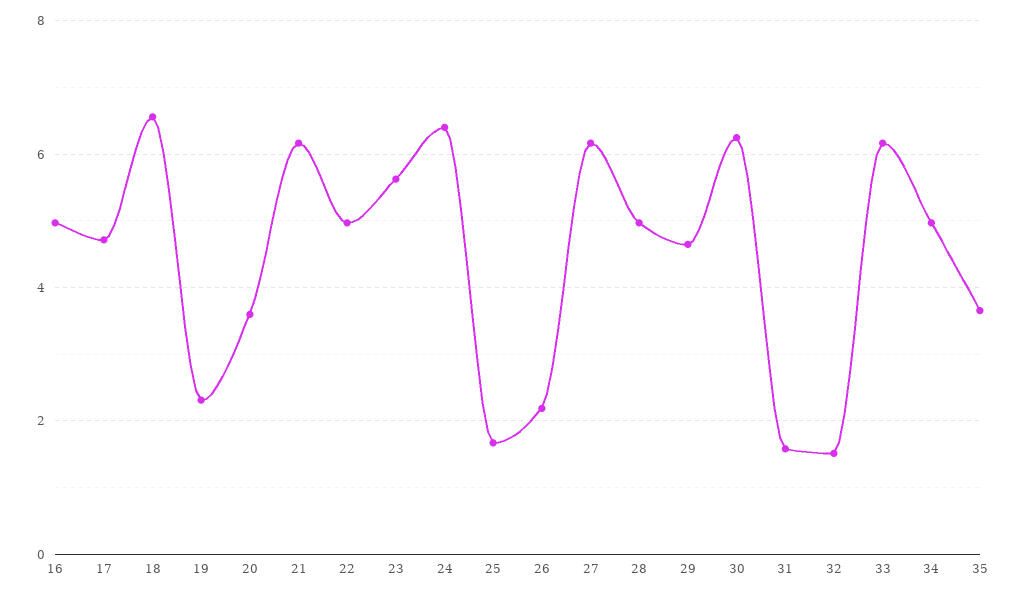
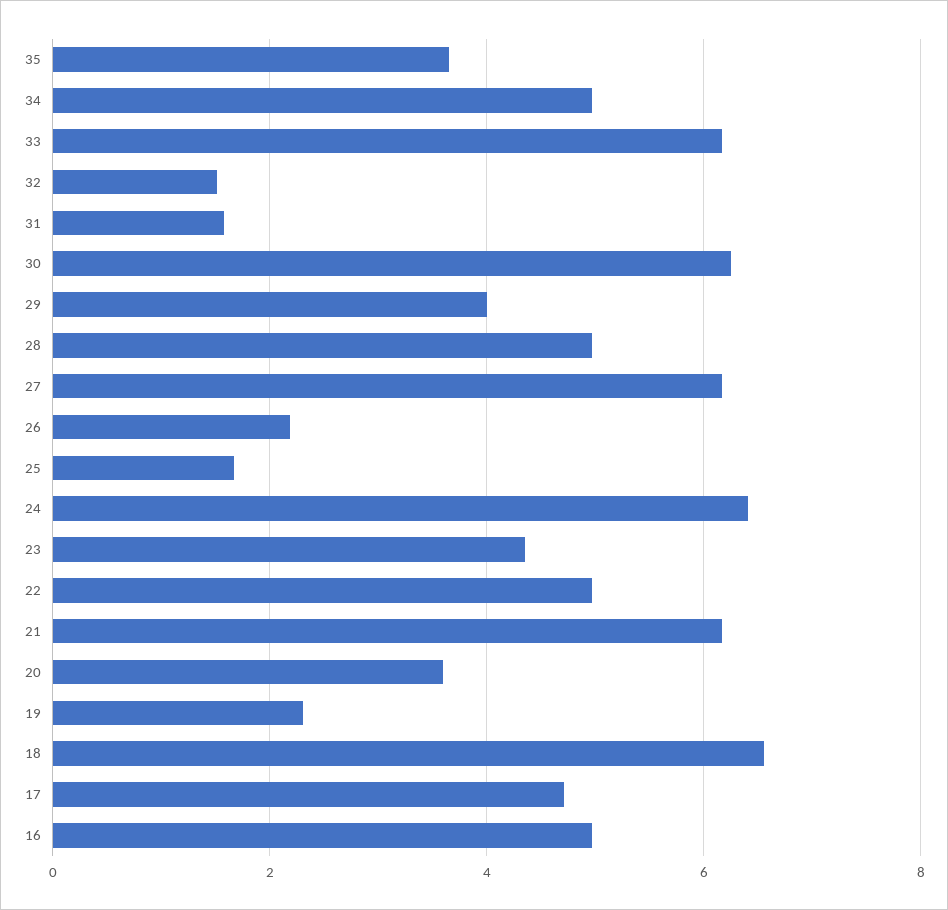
  {
    "16": 5,
    "17": 4.8,
    "18": 6.6,
    "19": 2.4,
    "20": 3.6,
    "21": 6.2,
    "22": 5,
-   "23": 5.6,
+   "23": 4.4,
    "24": 6.4,
    "25": 1.6,
    "26": 2.2,
    "27": 6.2,
    "28": 5,
-   "29": 4.6,
+   "29": 4,
    "30": 6.2,
    "31": 1.6,
    "32": 1.6,
    "33": 6.2,
    "34": 5,
    "35": 3.6
  }

